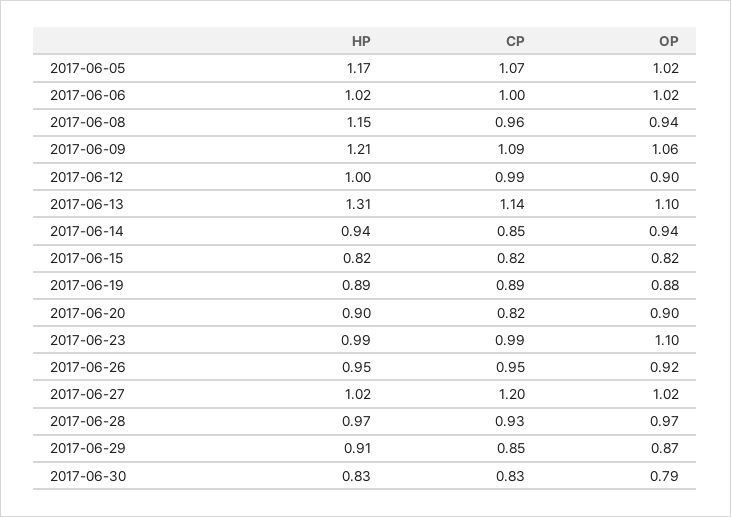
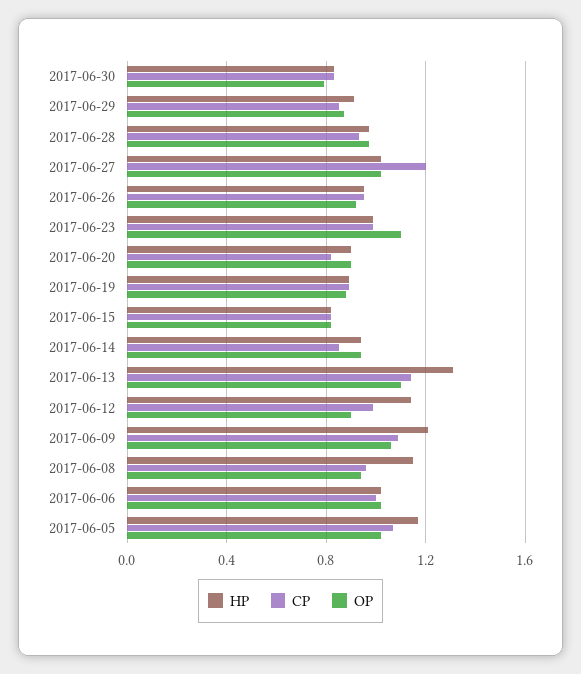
  {
    "HP": {
      "2017-06-05": 1.17,
      "2017-06-06": 1.02,
      "2017-06-08": 1.15,
      "2017-06-09": 1.21,
-     "2017-06-12": 1,
+     "2017-06-12": 1.15,
      "2017-06-13": 1.31,
      "2017-06-14": 0.94,
      "2017-06-15": 0.82,
      "2017-06-19": 0.89,
      "2017-06-20": 0.9,
      "2017-06-23": 0.99,
      "2017-06-26": 0.95,
      "2017-06-27": 1.02,
      "2017-06-28": 0.97,
      "2017-06-29": 0.91,
      "2017-06-30": 0.83
    },
    "CP": {
      "2017-06-05": 1.07,
      "2017-06-06": 1,
      "2017-06-08": 0.96,
      "2017-06-09": 1.09,
      "2017-06-12": 0.99,
      "2017-06-13": 1.14,
      "2017-06-14": 0.85,
      "2017-06-15": 0.82,
      "2017-06-19": 0.89,
      "2017-06-20": 0.82,
      "2017-06-23": 0.99,
      "2017-06-26": 0.95,
      "2017-06-27": 1.2,
      "2017-06-28": 0.93,
      "2017-06-29": 0.85,
      "2017-06-30": 0.83
    },
    "OP": {
      "2017-06-05": 1.02,
      "2017-06-06": 1.02,
      "2017-06-08": 0.94,
      "2017-06-09": 1.06,
      "2017-06-12": 0.9,
      "2017-06-13": 1.1,
      "2017-06-14": 0.94,
      "2017-06-15": 0.82,
      "2017-06-19": 0.88,
      "2017-06-20": 0.9,
      "2017-06-23": 1.1,
      "2017-06-26": 0.92,
      "2017-06-27": 1.02,
      "2017-06-28": 0.97,
      "2017-06-29": 0.87,
      "2017-06-30": 0.79
    }
  }

